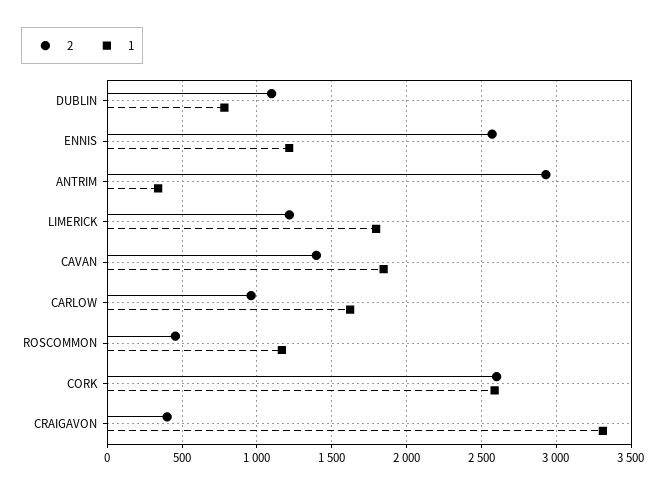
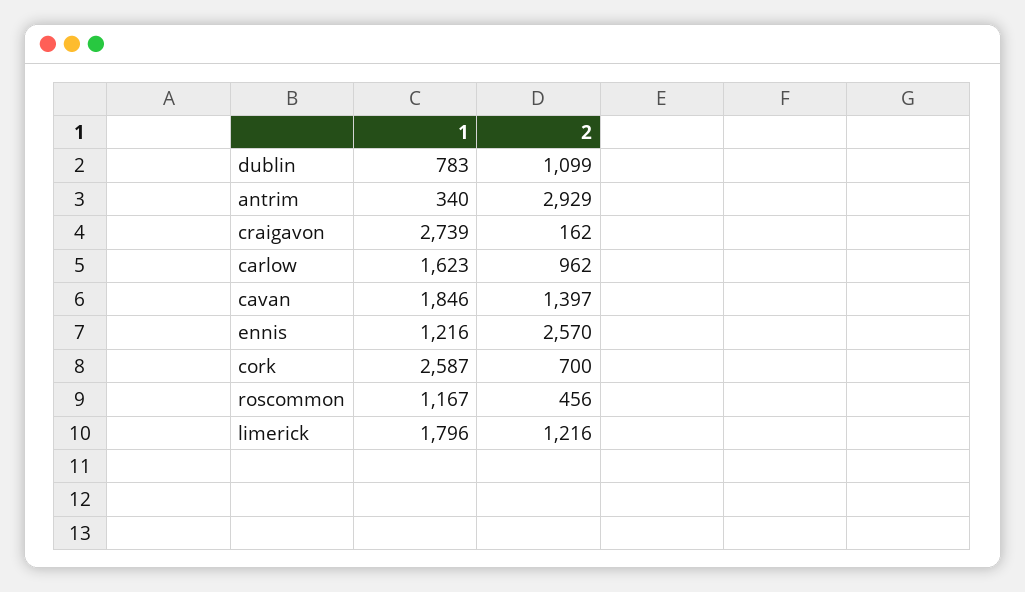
  {
    "2": {
      "DUBLIN": 1099,
      "ENNIS": 2570,
      "ANTRIM": 2929,
      "LIMERICK": 1216,
      "CAVAN": 1397,
      "CARLOW": 962,
      "ROSCOMMON": 456,
-     "CORK": 2600,
+     "CORK": 700,
-     "CRAIGAVON": 400
+     "CRAIGAVON": 162
    },
    "1": {
      "DUBLIN": 783,
      "ENNIS": 1216,
      "ANTRIM": 340,
      "LIMERICK": 1796,
      "CAVAN": 1846,
      "CARLOW": 1623,
      "ROSCOMMON": 1167,
      "CORK": 2587,
-     "CRAIGAVON": 3300
+     "CRAIGAVON": 2739
    }
  }

